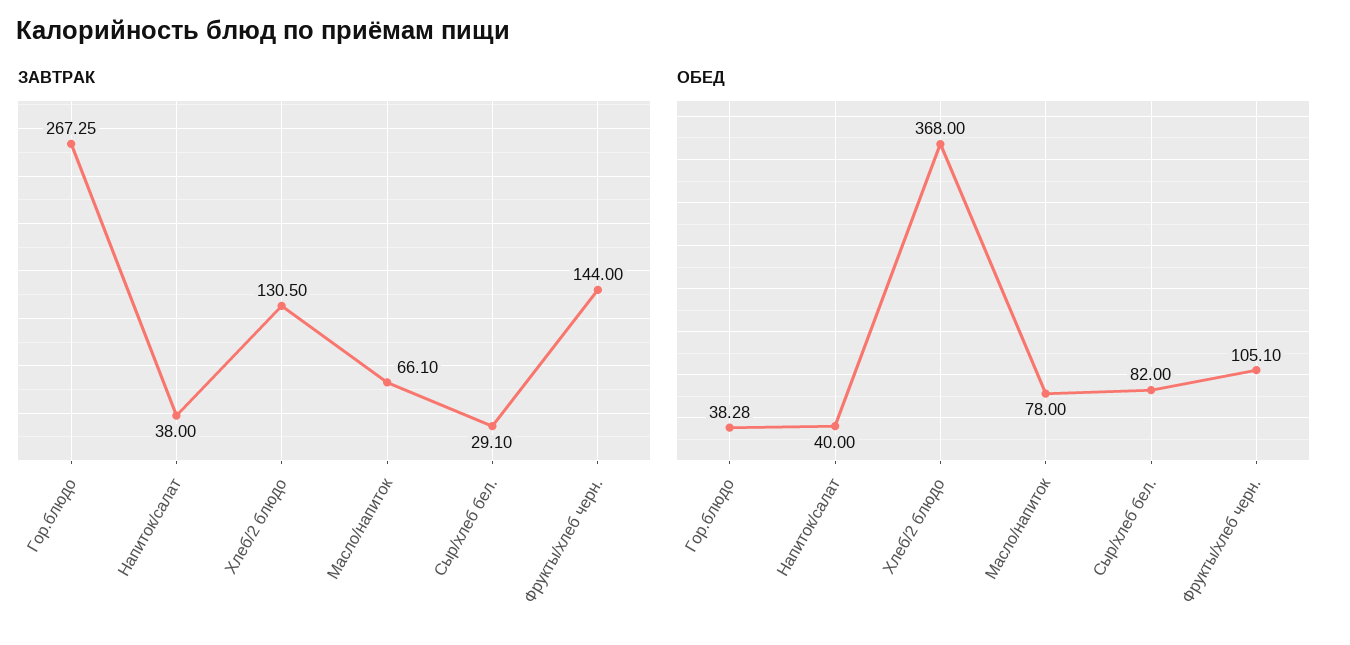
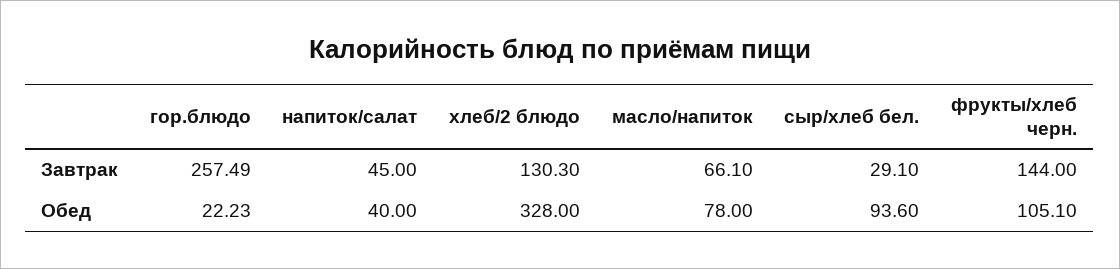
  {
    "ЗАВТРАК": {
-     "Гор.блюдо": 267.25,
+     "Гор.блюдо": 257.49,
-     "Напиток/салат": 38,
+     "Напиток/салат": 45,
-     "Хлеб/2 блюдо": 130.5,
+     "Хлеб/2 блюдо": 130.3,
      "Масло/напиток": 66.1,
      "Сыр/хлеб бел.": 29.1,
      "Фрукты/хлеб черн.": 144
    },
    "ОБЕД": {
-     "Гор.блюдо": 38.28,
+     "Гор.блюдо": 22.23,
      "Напиток/салат": 40,
-     "Хлеб/2 блюдо": 368,
+     "Хлеб/2 блюдо": 328,
      "Масло/напиток": 78,
-     "Сыр/хлеб бел.": 82,
+     "Сыр/хлеб бел.": 93.6,
      "Фрукты/хлеб черн.": 105.1
    }
  }

